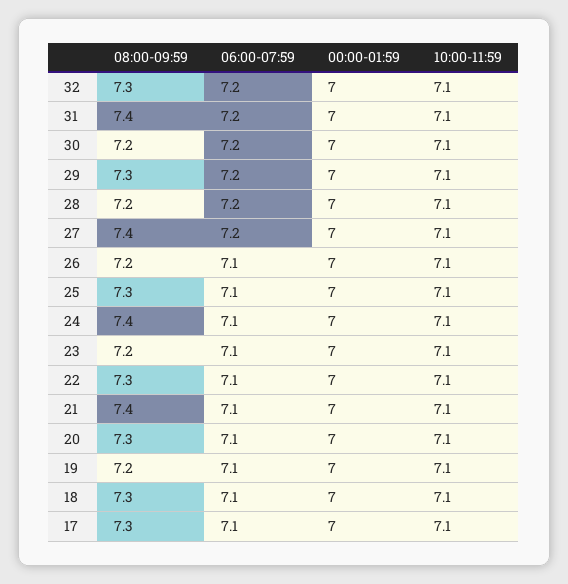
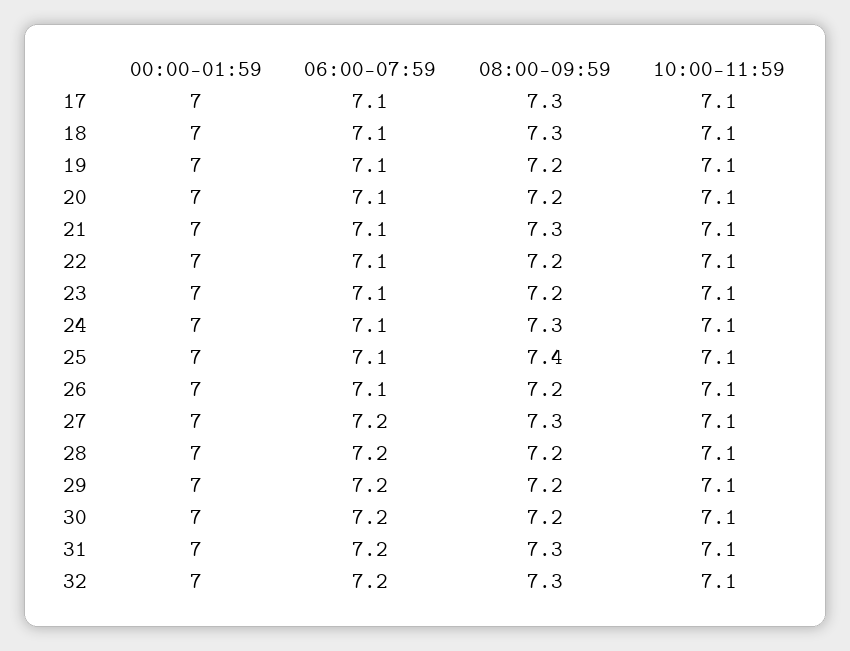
  {
    "08:00-09:59": {
      "32": 7.3,
-     "31": 7.4,
+     "31": 7.3,
      "30": 7.2,
-     "29": 7.3,
+     "29": 7.2,
      "28": 7.2,
-     "27": 7.4,
+     "27": 7.3,
      "26": 7.2,
-     "25": 7.3,
+     "25": 7.4,
-     "24": 7.4,
+     "24": 7.3,
      "23": 7.2,
-     "22": 7.3,
+     "22": 7.2,
-     "21": 7.4,
+     "21": 7.3,
-     "20": 7.3,
+     "20": 7.2,
      "19": 7.2,
      "18": 7.3,
      "17": 7.3
    },
    "06:00-07:59": {
      "32": 7.2,
      "31": 7.2,
      "30": 7.2,
      "29": 7.2,
      "28": 7.2,
      "27": 7.2,
      "26": 7.1,
      "25": 7.1,
      "24": 7.1,
      "23": 7.1,
      "22": 7.1,
      "21": 7.1,
      "20": 7.1,
      "19": 7.1,
      "18": 7.1,
      "17": 7.1
    },
    "00:00-01:59": {
      "32": 7,
      "31": 7,
      "30": 7,
      "29": 7,
      "28": 7,
      "27": 7,
      "26": 7,
      "25": 7,
      "24": 7,
      "23": 7,
      "22": 7,
      "21": 7,
      "20": 7,
      "19": 7,
      "18": 7,
      "17": 7
    },
    "10:00-11:59": {
      "32": 7.1,
      "31": 7.1,
      "30": 7.1,
      "29": 7.1,
      "28": 7.1,
      "27": 7.1,
      "26": 7.1,
      "25": 7.1,
      "24": 7.1,
      "23": 7.1,
      "22": 7.1,
      "21": 7.1,
      "20": 7.1,
      "19": 7.1,
      "18": 7.1,
      "17": 7.1
    }
  }

